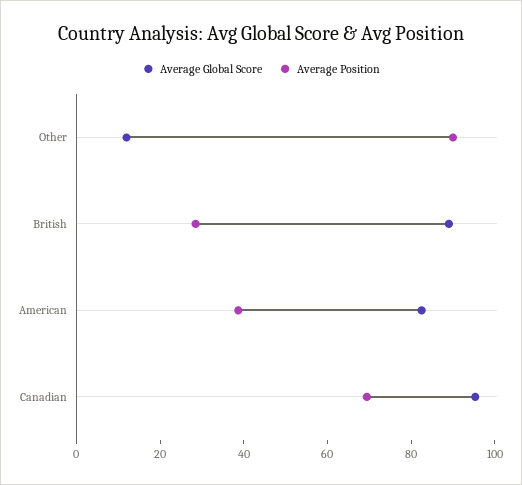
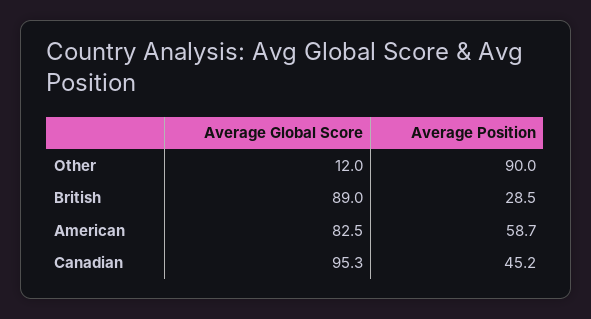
  {
    "Average Global Score": {
      "Other": 12,
      "British": 89,
      "American": 82.5,
      "Canadian": 95.3
    },
    "Average Position": {
      "Other": 90,
      "British": 28.5,
-     "American": 40,
+     "American": 58.7,
-     "Canadian": 70
+     "Canadian": 45.2
    }
  }

